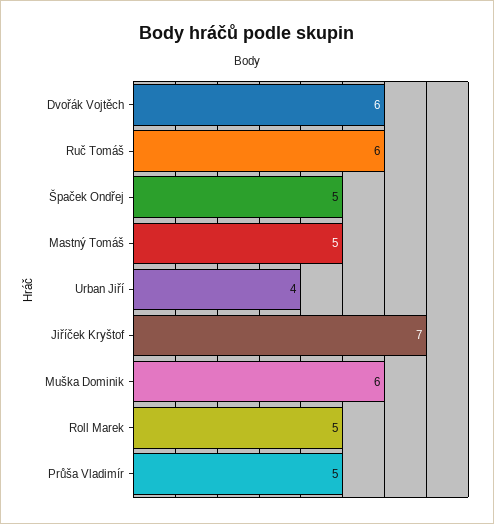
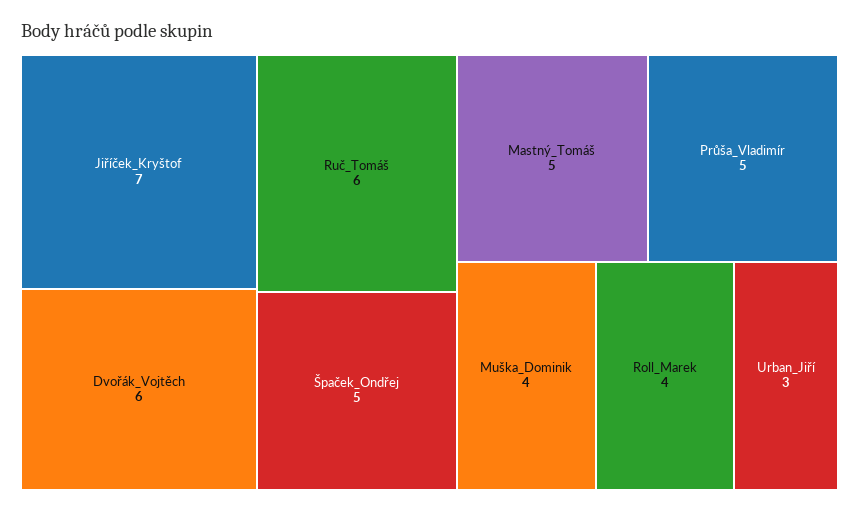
  {
    "Dvořák Vojtěch": 6,
    "Ruč Tomáš": 6,
    "Špaček Ondřej": 5,
    "Mastný Tomáš": 5,
-   "Urban Jiří": 4,
+   "Urban Jiří": 3,
    "Jiříček Kryštof": 7,
-   "Muška Dominik": 6,
+   "Muška Dominik": 4,
-   "Roll Marek": 5,
+   "Roll Marek": 4,
    "Průša Vladimír": 5
  }

